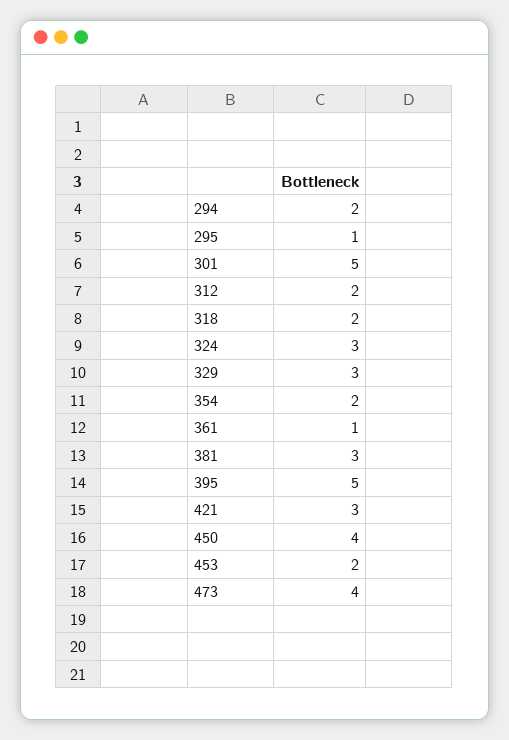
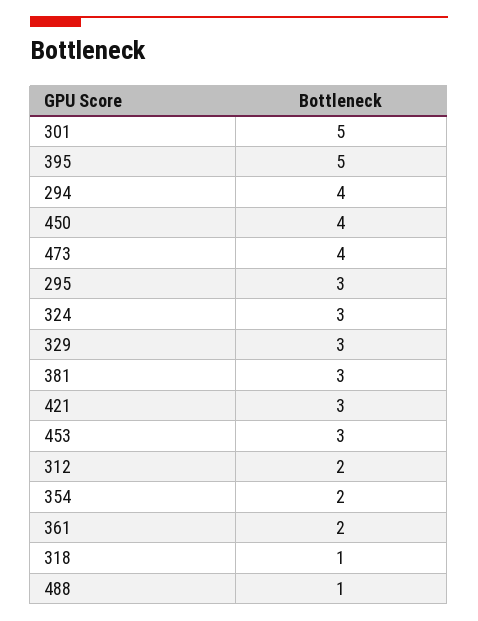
  {
-   "294": 2,
+   "294": 4,
-   "295": 1,
+   "295": 3,
    "301": 5,
    "312": 2,
-   "318": 2,
+   "318": 1,
    "324": 3,
    "329": 3,
    "354": 2,
-   "361": 1,
+   "361": 2,
    "381": 3,
    "395": 5,
    "421": 3,
    "450": 4,
-   "453": 2,
+   "453": 3,
-   "473": 4
+   "473": 4,
+   "488": 1
  }

